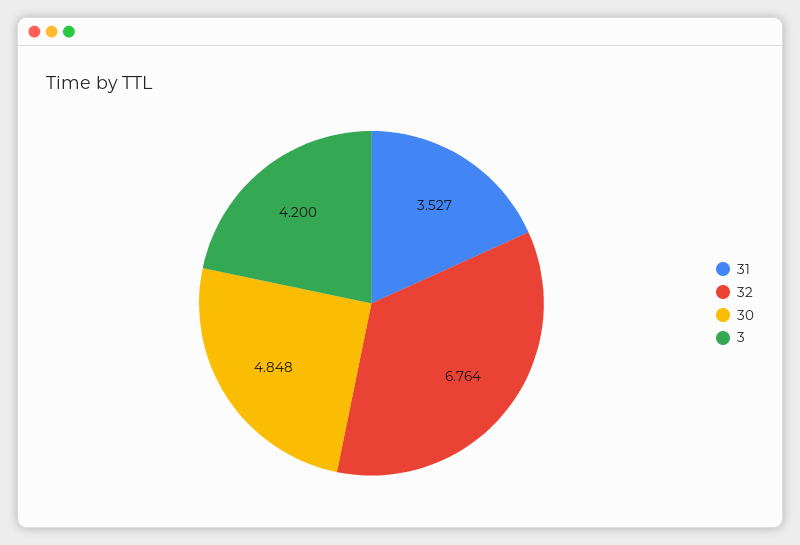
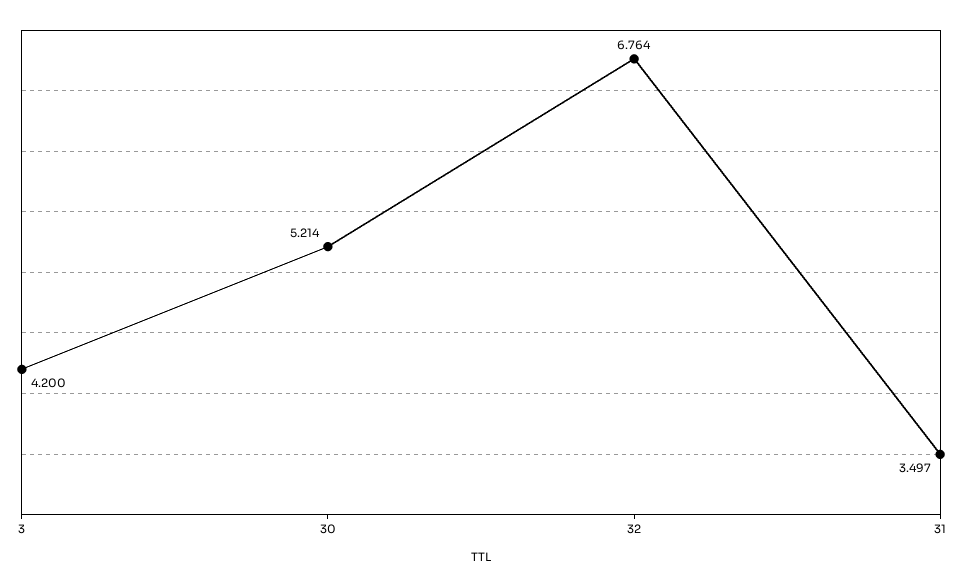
  {
-   "31": 3.527,
+   "31": 3.497,
    "32": 6.764,
-   "30": 4.848,
+   "30": 5.214,
    "3": 4.2
  }

